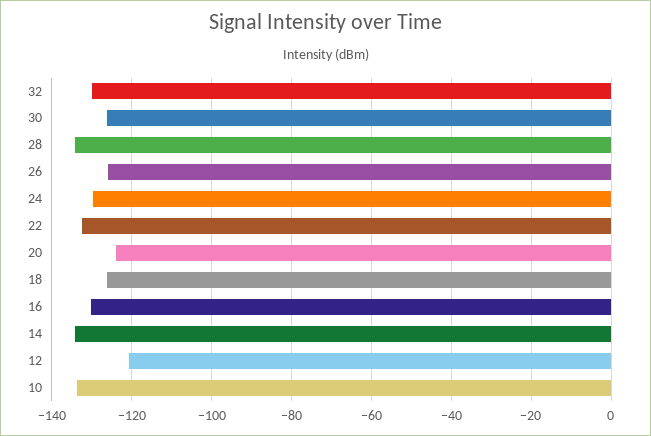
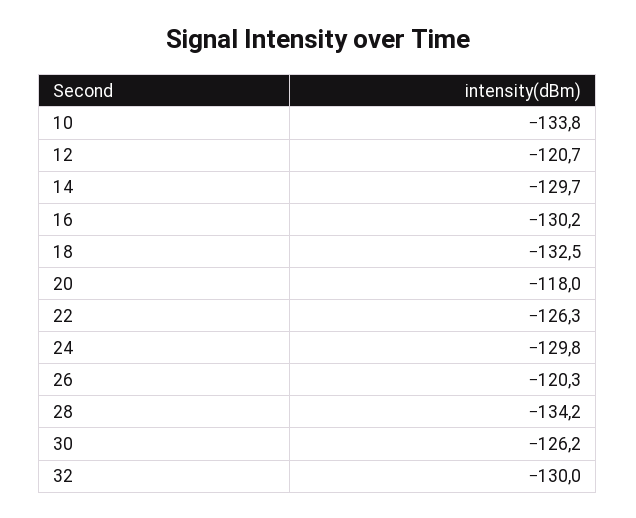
  {
    "32": -130,
    "30": -126.2,
    "28": -134.2,
-   "26": -126,
+   "26": -120.3,
    "24": -129.8,
-   "22": -132,
+   "22": -126.3,
-   "20": -124,
+   "20": -118,
-   "18": -126,
+   "18": -132.5,
    "16": -130.2,
-   "14": -134,
+   "14": -129.7,
    "12": -120.7,
    "10": -133.8
  }

